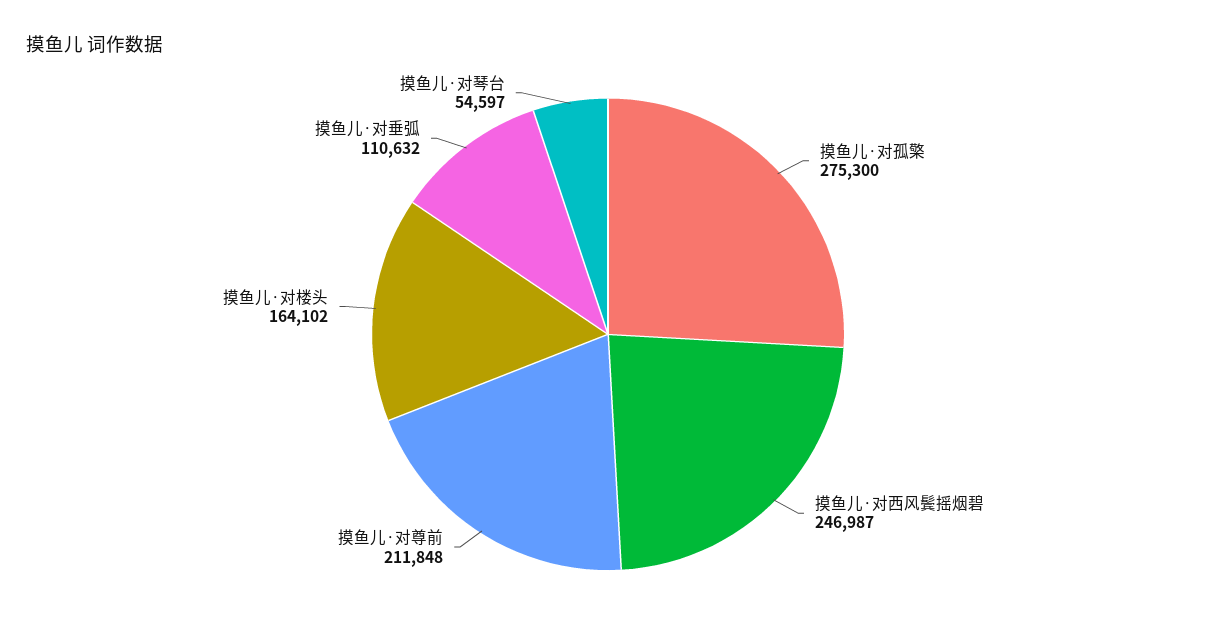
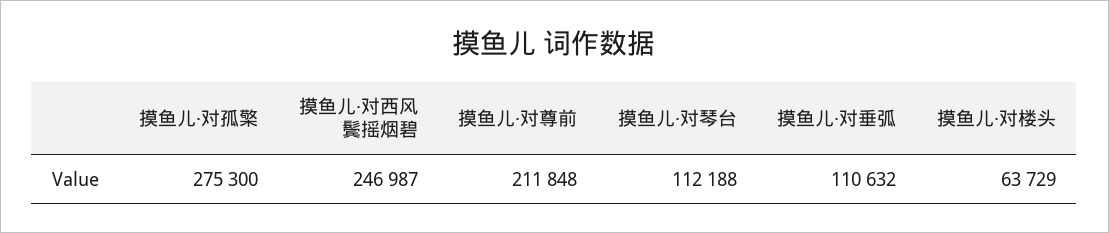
  {
    "摸鱼儿·对孤檠": 275300,
    "摸鱼儿·对西风鬓摇烟碧": 246987,
    "摸鱼儿·对尊前": 211848,
-   "摸鱼儿·对楼头": 164102,
+   "摸鱼儿·对楼头": 63729,
    "摸鱼儿·对垂弧": 110632,
-   "摸鱼儿·对琴台": 54597
+   "摸鱼儿·对琴台": 112188
  }

